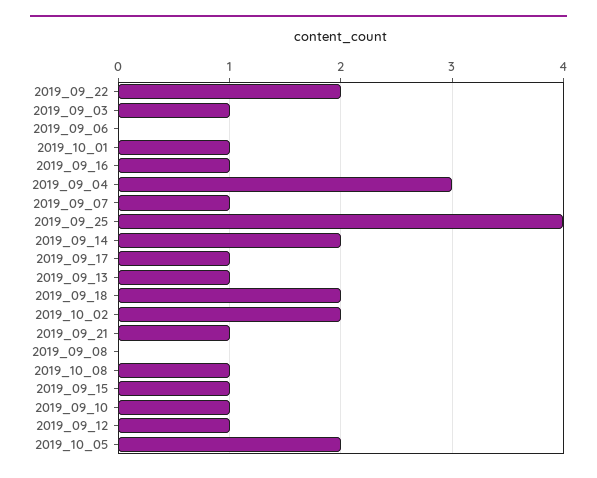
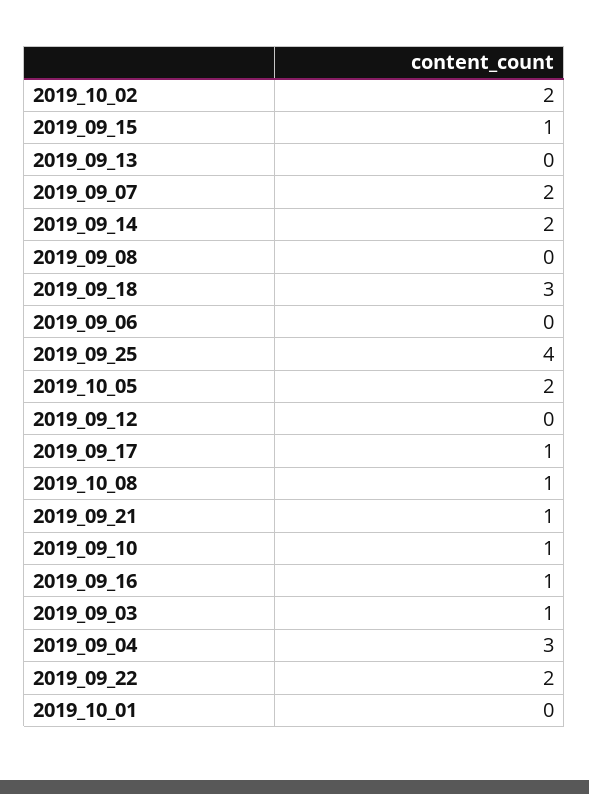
  {
    "2019_09_22": 2,
    "2019_09_03": 1,
    "2019_09_06": 0,
-   "2019_10_01": 1,
+   "2019_10_01": 0,
    "2019_09_16": 1,
    "2019_09_04": 3,
-   "2019_09_07": 1,
+   "2019_09_07": 2,
    "2019_09_25": 4,
    "2019_09_14": 2,
    "2019_09_17": 1,
-   "2019_09_13": 1,
+   "2019_09_13": 0,
-   "2019_09_18": 2,
+   "2019_09_18": 3,
    "2019_10_02": 2,
    "2019_09_21": 1,
    "2019_09_08": 0,
    "2019_10_08": 1,
    "2019_09_15": 1,
    "2019_09_10": 1,
-   "2019_09_12": 1,
+   "2019_09_12": 0,
    "2019_10_05": 2
  }

